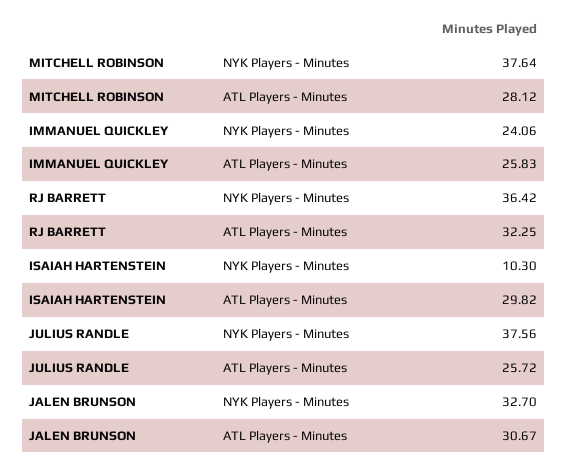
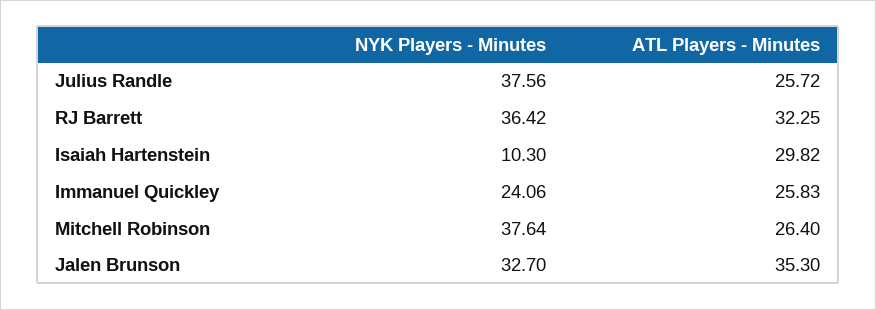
  {
    "MITCHELL ROBINSON": {
      "NYK Players - Minutes": 37.64,
-     "ATL Players - Minutes": 28.12
+     "ATL Players - Minutes": 26.4
    },
    "IMMANUEL QUICKLEY": {
      "NYK Players - Minutes": 24.06,
      "ATL Players - Minutes": 25.83
    },
    "RJ BARRETT": {
      "NYK Players - Minutes": 36.42,
      "ATL Players - Minutes": 32.25
    },
    "ISAIAH HARTENSTEIN": {
      "NYK Players - Minutes": 10.3,
      "ATL Players - Minutes": 29.82
    },
    "JULIUS RANDLE": {
      "NYK Players - Minutes": 37.56,
      "ATL Players - Minutes": 25.72
    },
    "JALEN BRUNSON": {
      "NYK Players - Minutes": 32.7,
-     "ATL Players - Minutes": 30.67
+     "ATL Players - Minutes": 35.3
    }
  }

